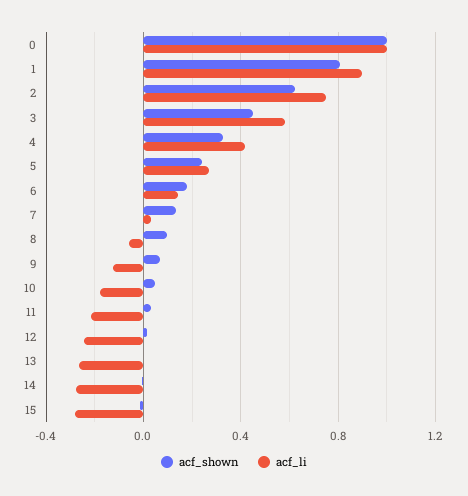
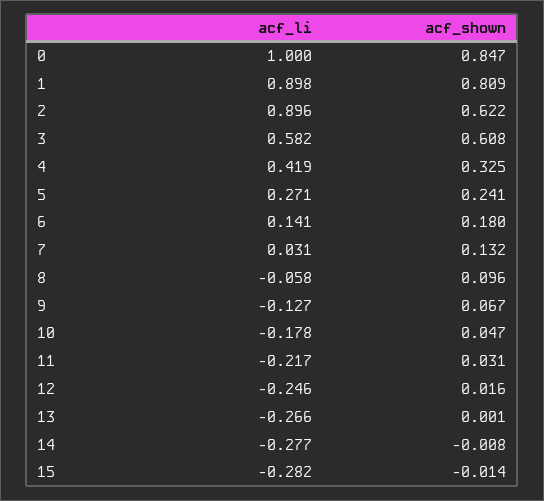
  {
    "acf_shown": {
-     "0": 1,
+     "0": 0.847,
      "1": 0.809,
      "2": 0.622,
-     "3": 0.45,
+     "3": 0.608,
      "4": 0.325,
      "5": 0.241,
      "6": 0.18,
      "7": 0.132,
      "8": 0.096,
      "9": 0.067,
      "10": 0.047,
      "11": 0.031,
      "12": 0.016,
      "13": 0.001,
      "14": -0.008,
      "15": -0.014
    },
    "acf_li": {
      "0": 1,
      "1": 0.898,
-     "2": 0.75,
+     "2": 0.896,
      "3": 0.582,
      "4": 0.419,
      "5": 0.271,
      "6": 0.141,
      "7": 0.031,
      "8": -0.058,
      "9": -0.127,
      "10": -0.178,
      "11": -0.217,
      "12": -0.246,
      "13": -0.266,
      "14": -0.277,
      "15": -0.282
    }
  }

